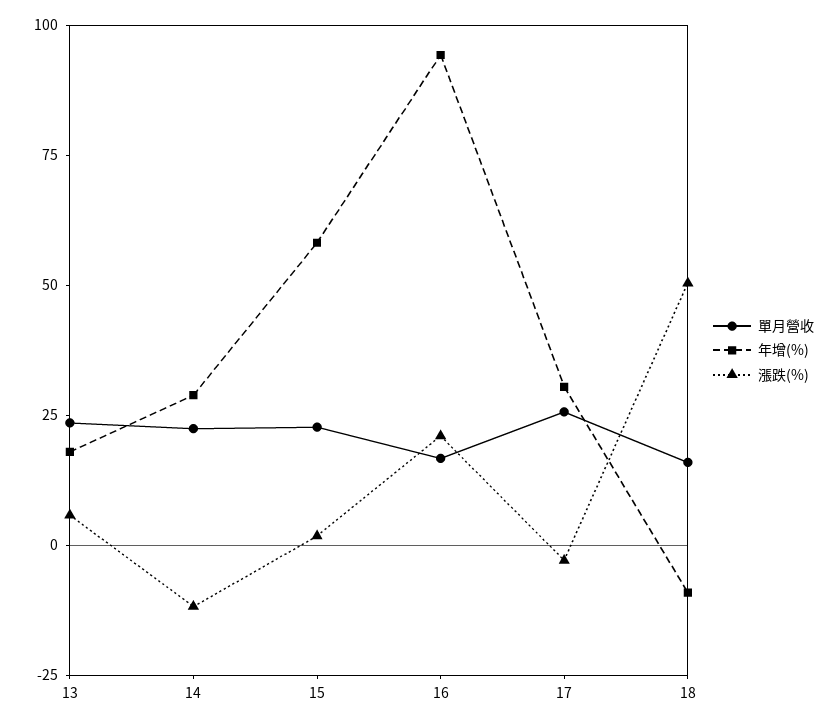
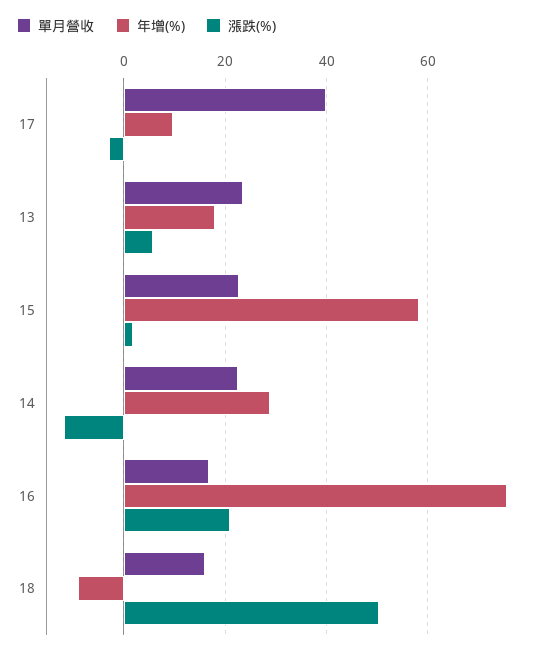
  {
    "單月營收": {
      "13": 24,
      "14": 22,
      "15": 22,
      "16": 16,
-     "17": 25,
+     "17": 40,
      "18": 16
    },
    "年增(%)": {
      "13": 18,
      "14": 28,
      "15": 58,
-     "16": 95,
+     "16": 76,
-     "17": 30,
+     "17": 10,
      "18": -10
    },
    "漲跌(%)": {
      "13": 6,
      "14": -12,
      "15": 2,
      "16": 22,
      "17": -2,
      "18": 50
    }
  }

